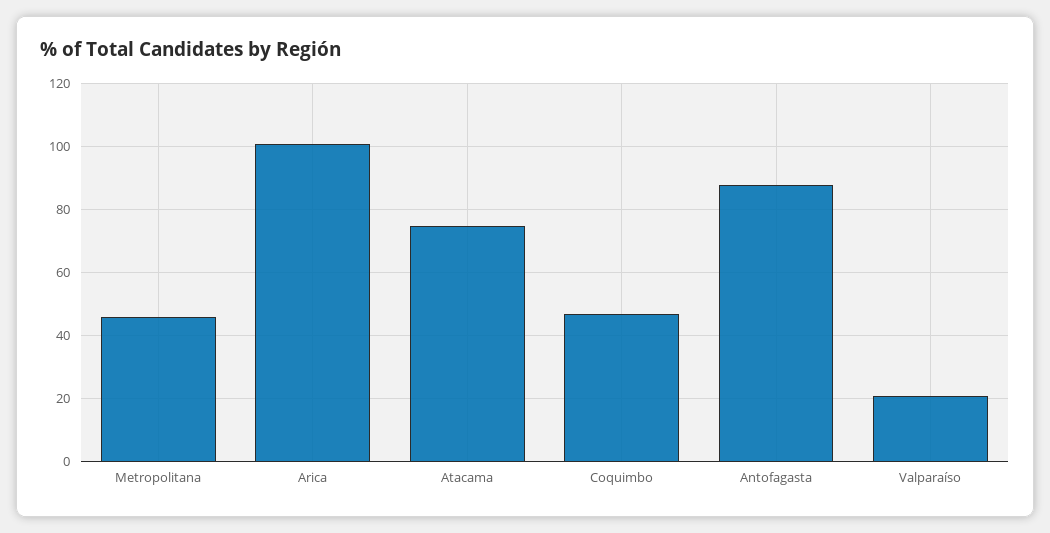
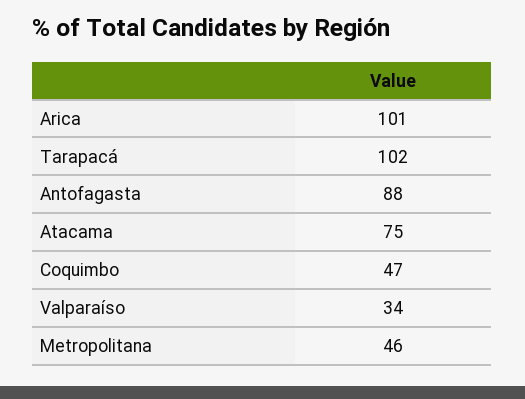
  {
    "Metropolitana": 46,
    "Arica": 101,
    "Atacama": 75,
    "Coquimbo": 47,
    "Antofagasta": 88,
-   "Valparaíso": 20
+   "Valparaíso": 34,
+   "Tarapacá": 102
  }

